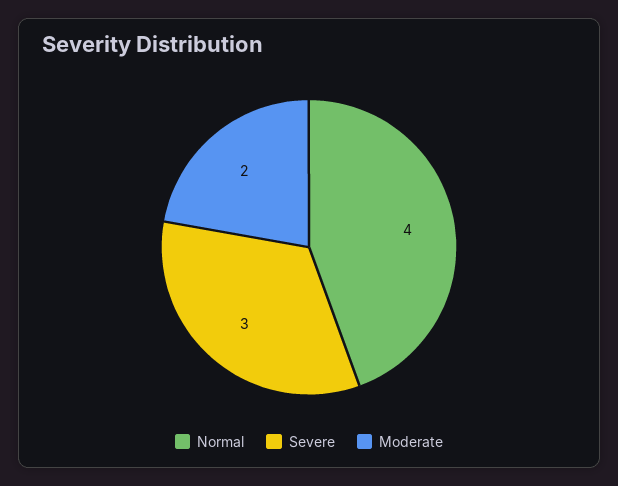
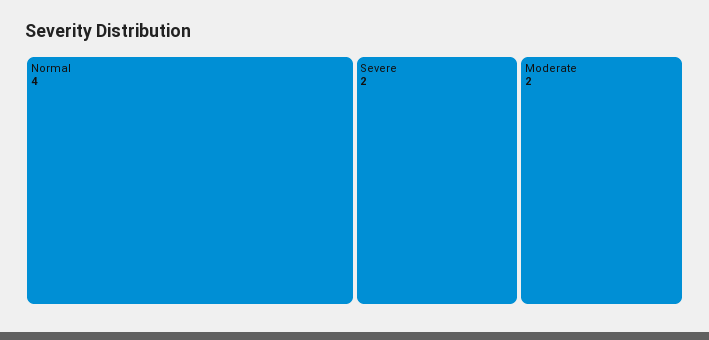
  {
    "Normal": 4,
-   "Severe": 3,
+   "Severe": 2,
    "Moderate": 2
  }

